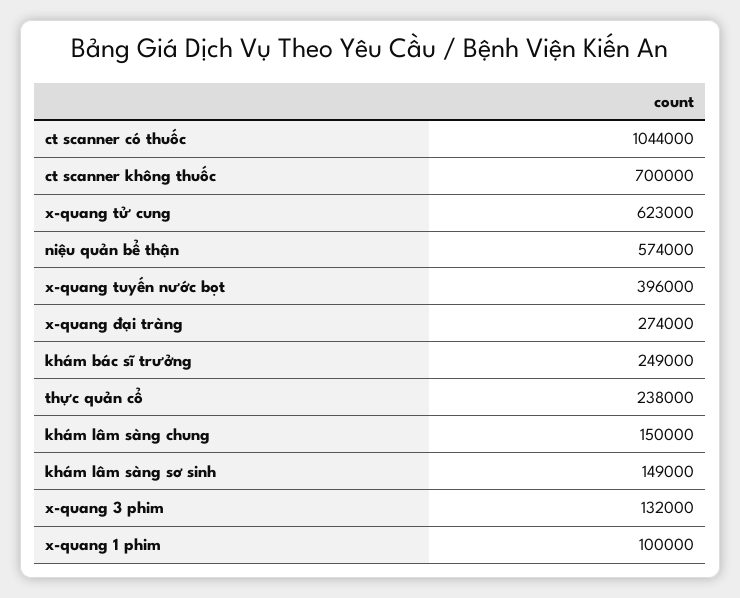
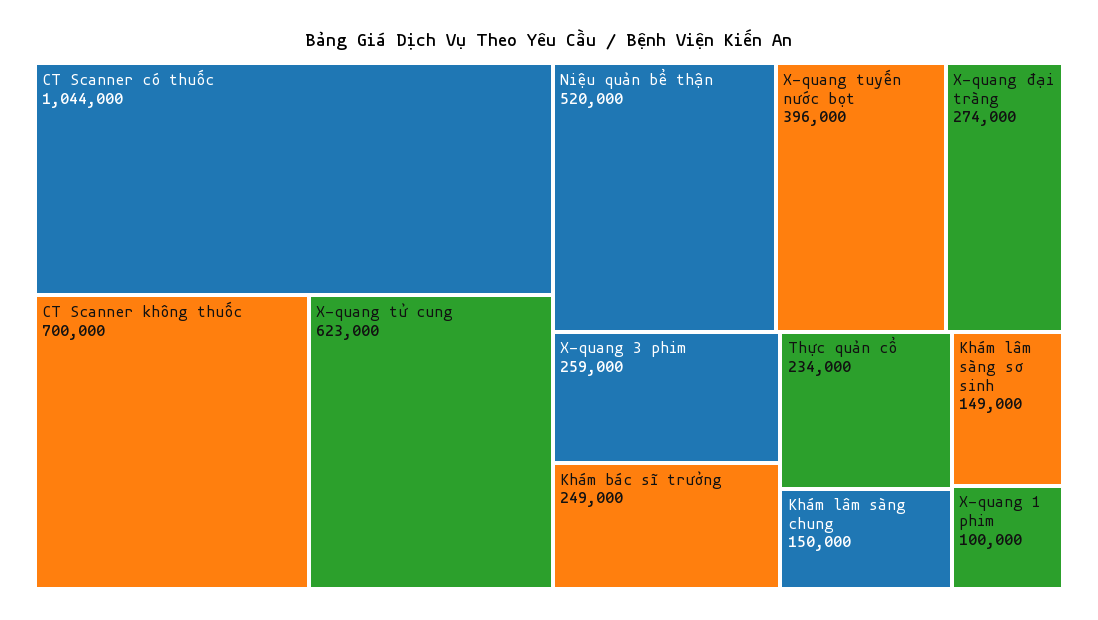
  {
    "ct scanner có thuốc": 1044000,
    "ct scanner không thuốc": 700000,
    "x-quang tử cung": 623000,
-   "niệu quản bể thận": 574000,
+   "niệu quản bể thận": 520000,
    "x-quang tuyến nước bọt": 396000,
    "x-quang đại tràng": 274000,
    "khám bác sĩ trưởng": 249000,
-   "thực quản cổ": 238000,
+   "thực quản cổ": 234000,
    "khám lâm sàng chung": 150000,
    "khám lâm sàng sơ sinh": 149000,
-   "x-quang 3 phim": 132000,
+   "x-quang 3 phim": 259000,
    "x-quang 1 phim": 100000
  }

